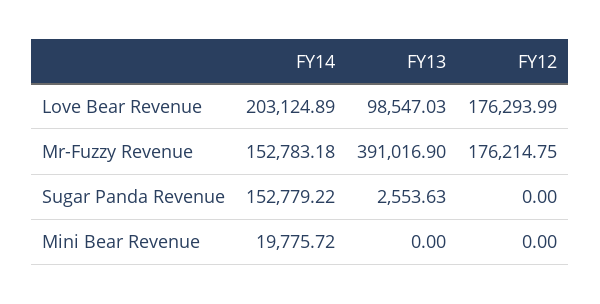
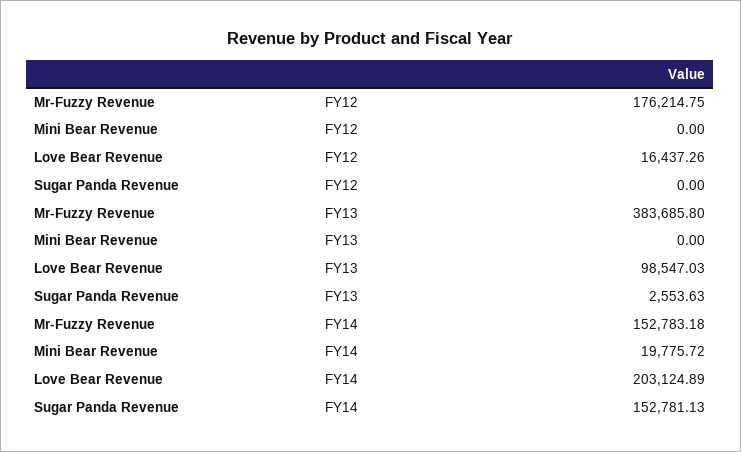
  {
    "FY14": {
      "Love Bear Revenue": 203124.89,
      "Mr-Fuzzy Revenue": 152783.18,
-     "Sugar Panda Revenue": 152779.22,
+     "Sugar Panda Revenue": 152781.13,
      "Mini Bear Revenue": 19775.72
    },
    "FY13": {
      "Love Bear Revenue": 98547.03,
-     "Mr-Fuzzy Revenue": 391016.9,
+     "Mr-Fuzzy Revenue": 383685.8,
      "Sugar Panda Revenue": 2553.63,
      "Mini Bear Revenue": 0
    },
    "FY12": {
-     "Love Bear Revenue": 176293.99,
+     "Love Bear Revenue": 16437.26,
      "Mr-Fuzzy Revenue": 176214.75,
      "Sugar Panda Revenue": 0,
      "Mini Bear Revenue": 0
    }
  }

